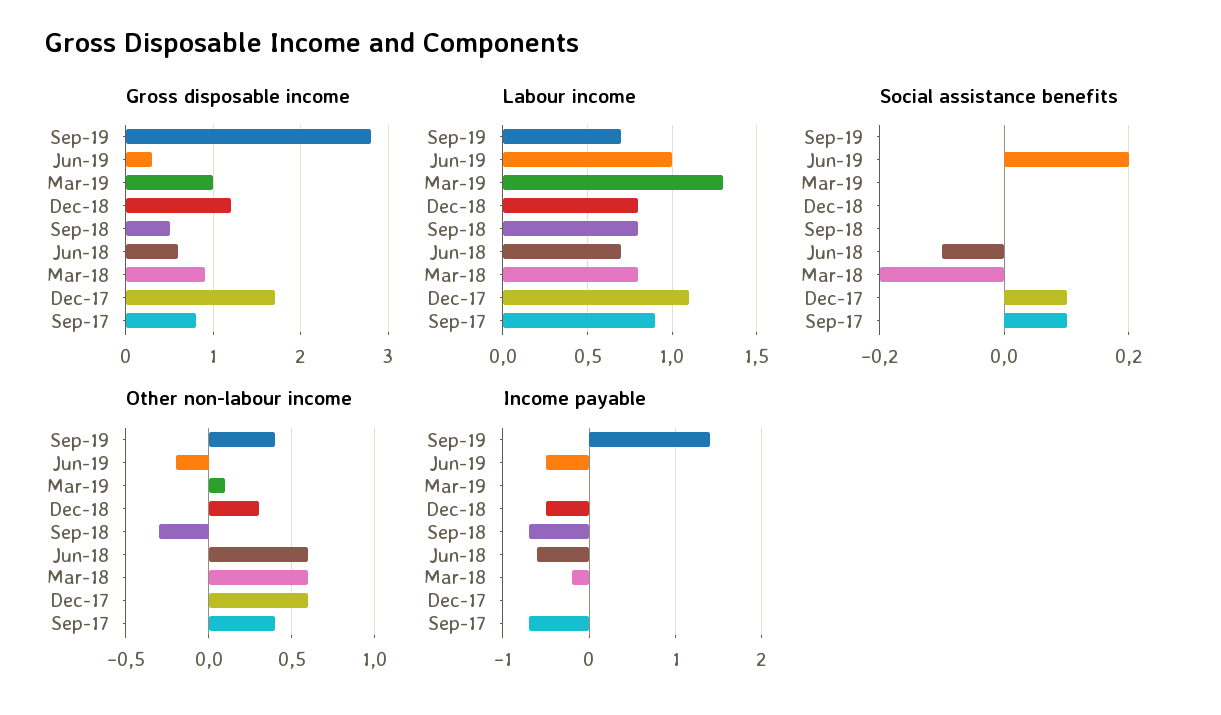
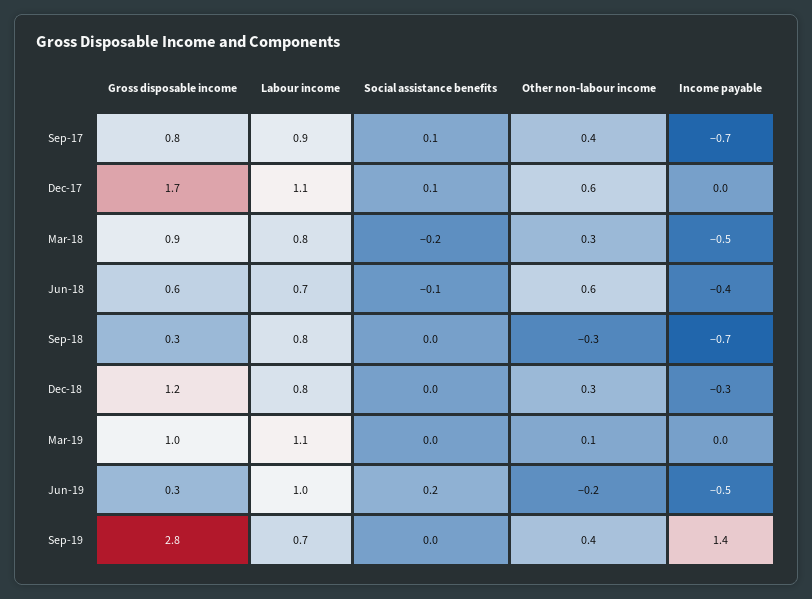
  {
    "Gross disposable income": {
      "Sep-19": 2.8,
      "Jun-19": 0.3,
      "Mar-19": 1,
      "Dec-18": 1.2,
-     "Sep-18": 0.5,
+     "Sep-18": 0.3,
      "Jun-18": 0.6,
      "Mar-18": 0.9,
      "Dec-17": 1.7,
      "Sep-17": 0.8
    },
    "Labour income": {
      "Sep-19": 0.7,
      "Jun-19": 1,
-     "Mar-19": 1.3,
+     "Mar-19": 1.1,
      "Dec-18": 0.8,
      "Sep-18": 0.8,
      "Jun-18": 0.7,
      "Mar-18": 0.8,
      "Dec-17": 1.1,
      "Sep-17": 0.9
    },
    "Social assistance benefits": {
      "Sep-19": 0,
      "Jun-19": 0.2,
      "Mar-19": 0,
      "Dec-18": 0,
      "Sep-18": 0,
      "Jun-18": -0.1,
      "Mar-18": -0.2,
      "Dec-17": 0.1,
      "Sep-17": 0.1
    },
    "Other non-labour income": {
      "Sep-19": 0.4,
      "Jun-19": -0.2,
      "Mar-19": 0.1,
      "Dec-18": 0.3,
      "Sep-18": -0.3,
      "Jun-18": 0.6,
-     "Mar-18": 0.6,
+     "Mar-18": 0.3,
      "Dec-17": 0.6,
      "Sep-17": 0.4
    },
    "Income payable": {
      "Sep-19": 1.4,
      "Jun-19": -0.5,
      "Mar-19": 0,
-     "Dec-18": -0.5,
+     "Dec-18": -0.3,
      "Sep-18": -0.7,
-     "Jun-18": -0.6,
+     "Jun-18": -0.4,
-     "Mar-18": -0.2,
+     "Mar-18": -0.5,
      "Dec-17": 0,
      "Sep-17": -0.7
    }
  }

